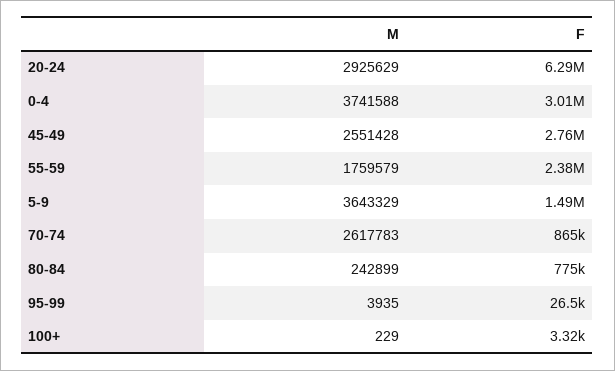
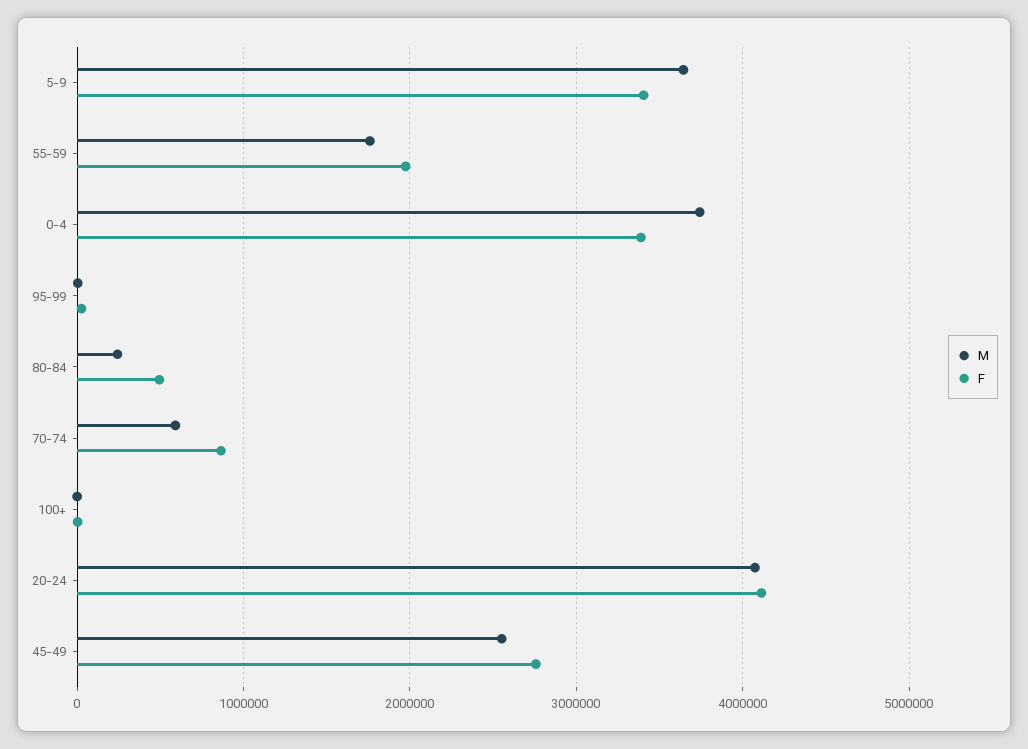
  {
    "M": {
-     "20-24": 2925629,
+     "20-24": 4100000,
      "0-4": 3741588,
      "45-49": 2551428,
      "55-59": 1759579,
      "5-9": 3643329,
-     "70-74": 2617783,
+     "70-74": 600000,
      "80-84": 242899,
      "95-99": 3935,
      "100+": 229
    },
    "F": {
-     "20-24": 6290000,
+     "20-24": 4100000,
-     "0-4": 3010000,
+     "0-4": 3400000,
      "45-49": 2760000,
-     "55-59": 2380000,
+     "55-59": 2000000,
-     "5-9": 1490000,
+     "5-9": 3400000,
      "70-74": 865000,
-     "80-84": 775000,
+     "80-84": 500000,
      "95-99": 26500,
      "100+": 3320
    }
  }

